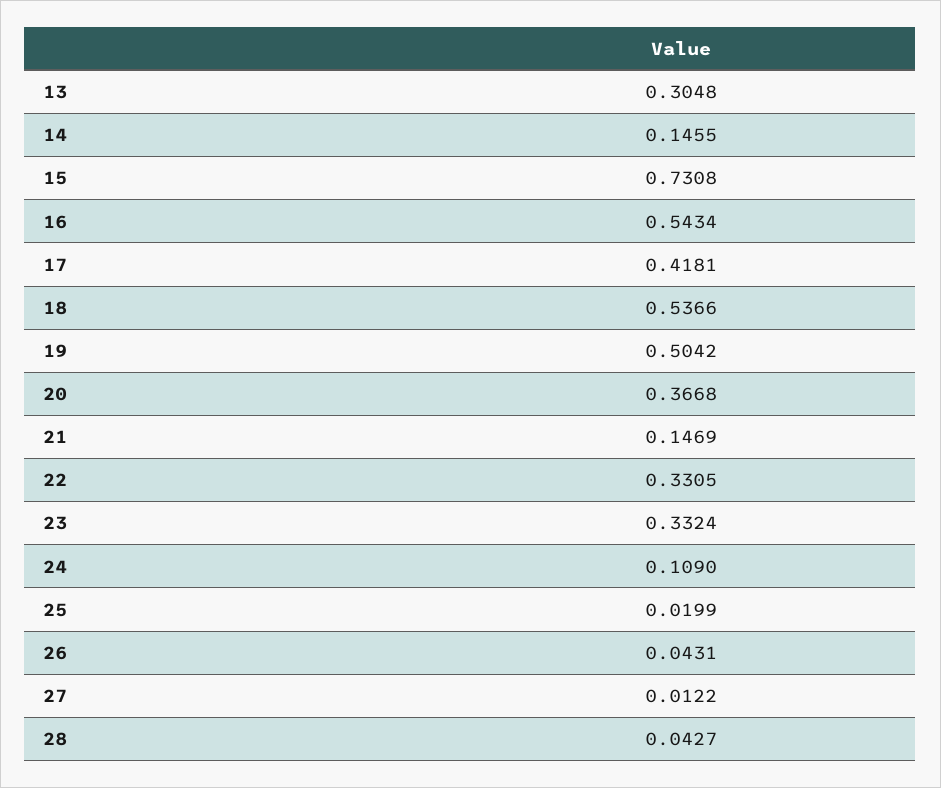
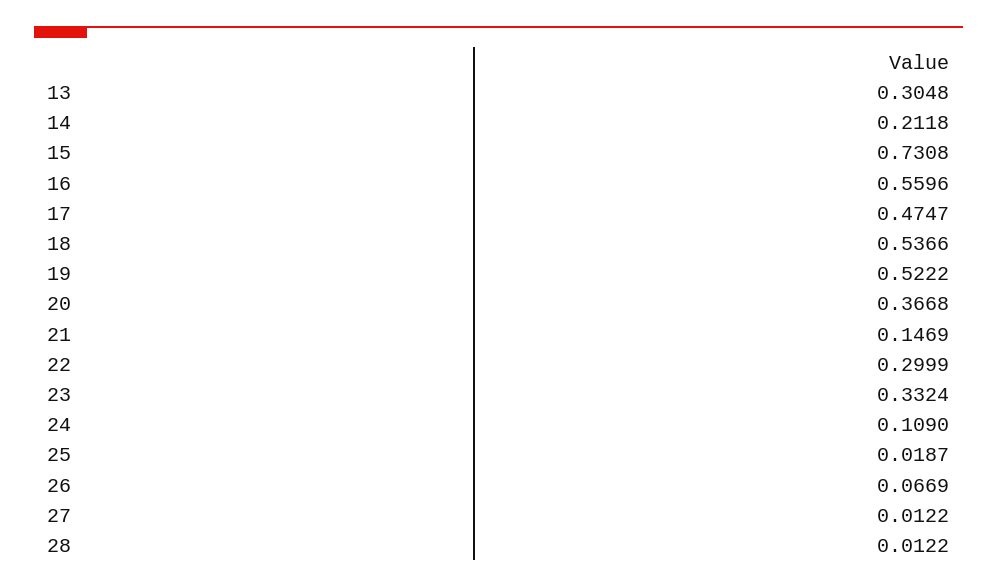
  {
    "13": 0.3048,
-   "14": 0.1455,
+   "14": 0.2118,
    "15": 0.7308,
-   "16": 0.5434,
+   "16": 0.5596,
-   "17": 0.4181,
+   "17": 0.4747,
    "18": 0.5366,
-   "19": 0.5042,
+   "19": 0.5222,
    "20": 0.3668,
    "21": 0.1469,
-   "22": 0.3305,
+   "22": 0.2999,
    "23": 0.3324,
    "24": 0.109,
-   "25": 0.0199,
+   "25": 0.0187,
-   "26": 0.0431,
+   "26": 0.0669,
    "27": 0.0122,
-   "28": 0.0427
+   "28": 0.0122
  }

